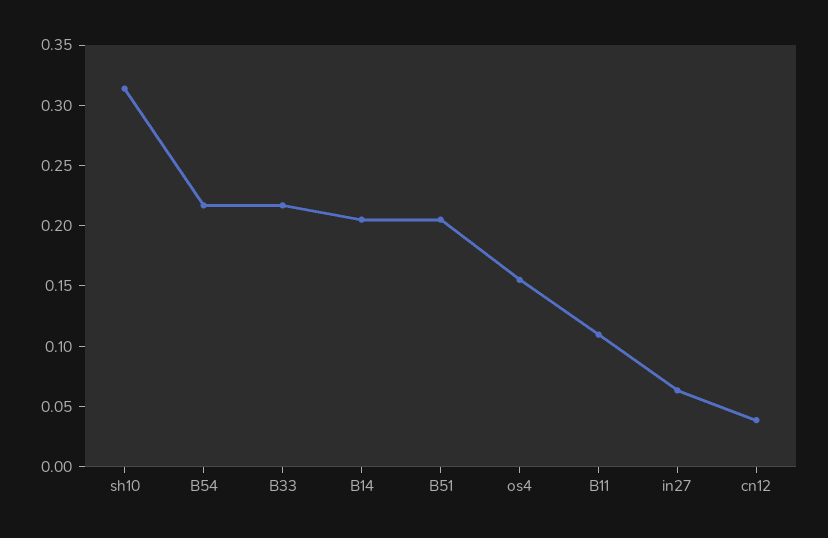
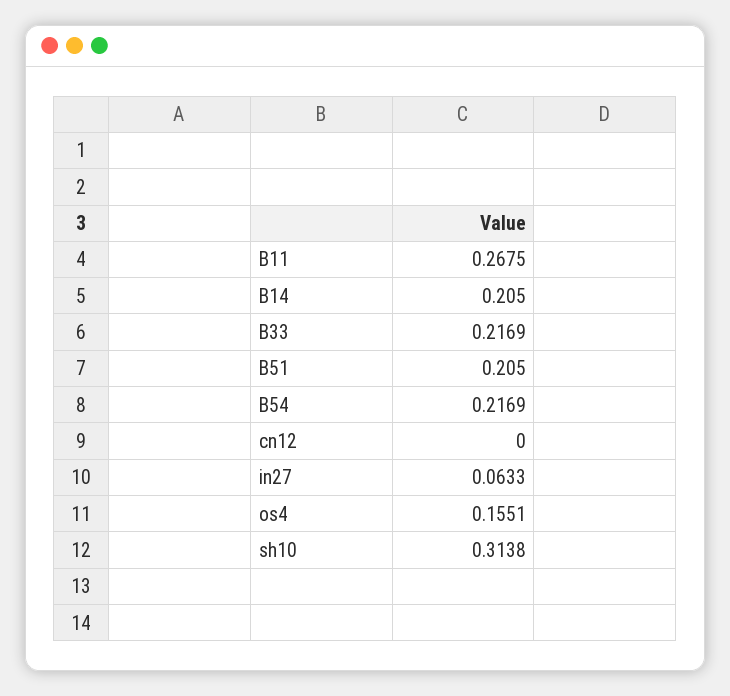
  {
    "sh10": 0.3138,
    "B54": 0.2169,
    "B33": 0.2169,
    "B14": 0.205,
    "B51": 0.205,
    "os4": 0.1551,
-   "B11": 0.11,
+   "B11": 0.2675,
    "in27": 0.0633,
-   "cn12": 0.04
+   "cn12": 0
  }

